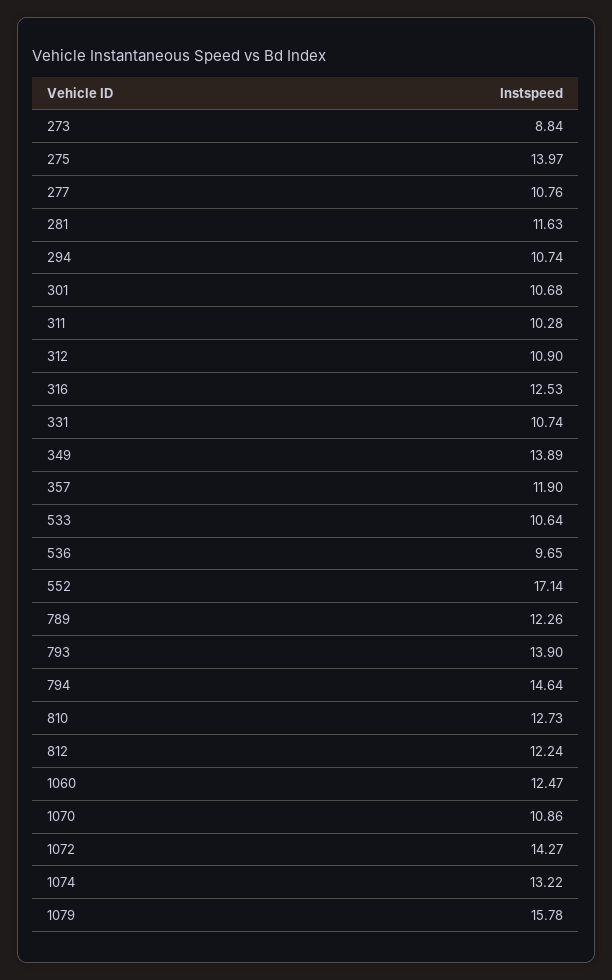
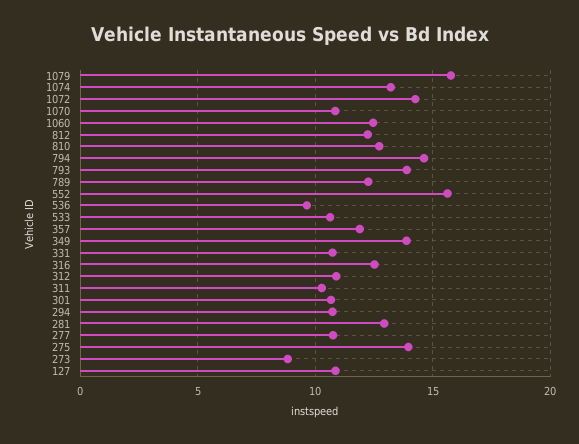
  {
    "273": 8.84,
    "275": 13.97,
    "277": 10.76,
-   "281": 11.63,
+   "281": 13,
    "294": 10.74,
    "301": 10.68,
    "311": 10.28,
    "312": 10.9,
    "316": 12.53,
    "331": 10.74,
    "349": 13.89,
    "357": 11.9,
    "533": 10.64,
    "536": 9.65,
-   "552": 17.14,
+   "552": 15.5,
    "789": 12.26,
    "793": 13.9,
    "794": 14.64,
    "810": 12.73,
    "812": 12.24,
    "1060": 12.47,
    "1070": 10.86,
    "1072": 14.27,
    "1074": 13.22,
-   "1079": 15.78
+   "1079": 15.78,
+   "127": 11
  }

